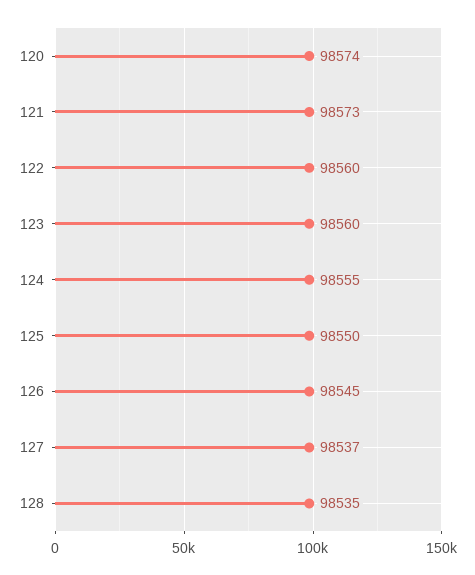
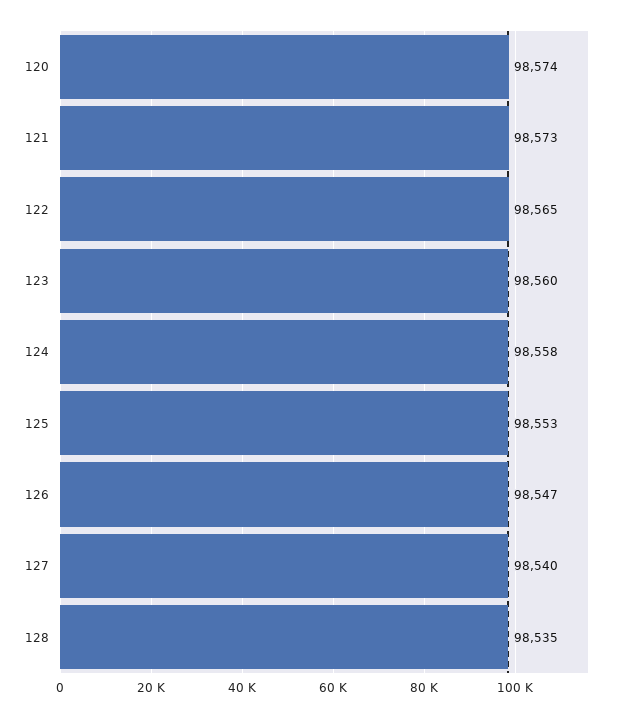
  {
    "120": 98574,
    "121": 98573,
-   "122": 98560,
+   "122": 98565,
    "123": 98560,
-   "124": 98555,
+   "124": 98558,
-   "125": 98550,
+   "125": 98553,
-   "126": 98545,
+   "126": 98547,
-   "127": 98537,
+   "127": 98540,
    "128": 98535
  }

